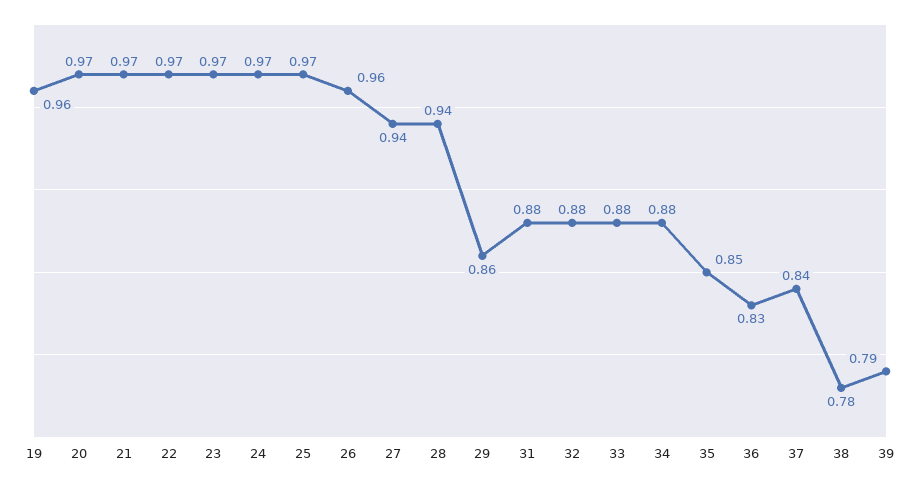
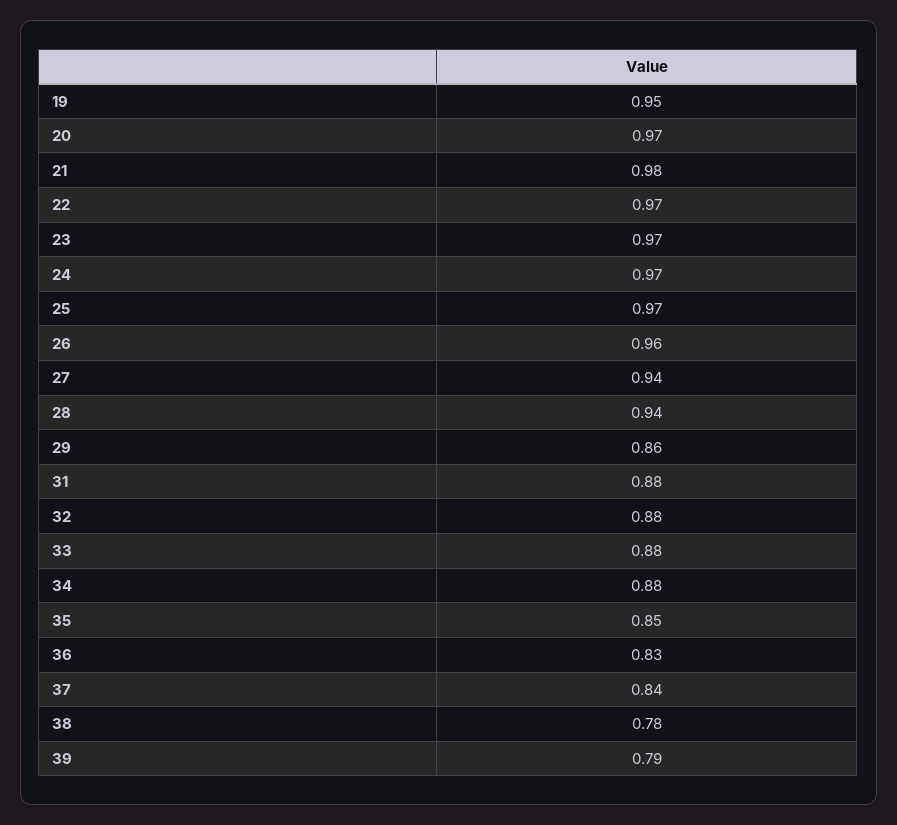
  {
-   "19": 0.96,
+   "19": 0.95,
    "20": 0.97,
-   "21": 0.97,
+   "21": 0.98,
    "22": 0.97,
    "23": 0.97,
    "24": 0.97,
    "25": 0.97,
    "26": 0.96,
    "27": 0.94,
    "28": 0.94,
    "29": 0.86,
    "31": 0.88,
    "32": 0.88,
    "33": 0.88,
    "34": 0.88,
    "35": 0.85,
    "36": 0.83,
    "37": 0.84,
    "38": 0.78,
    "39": 0.79
  }

